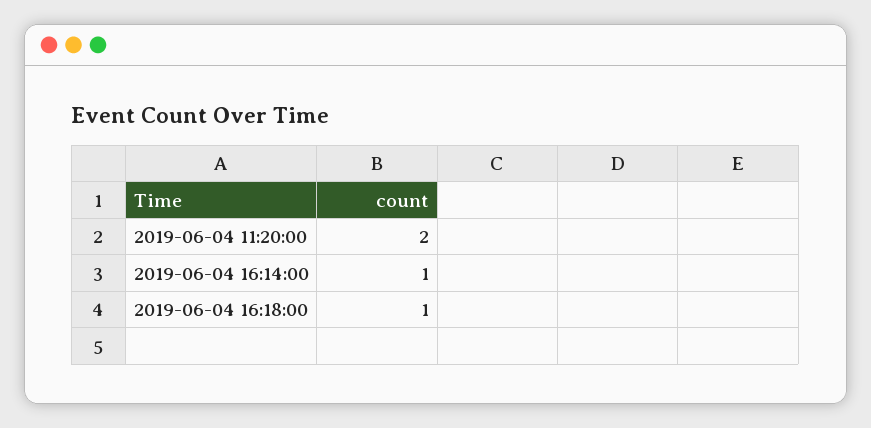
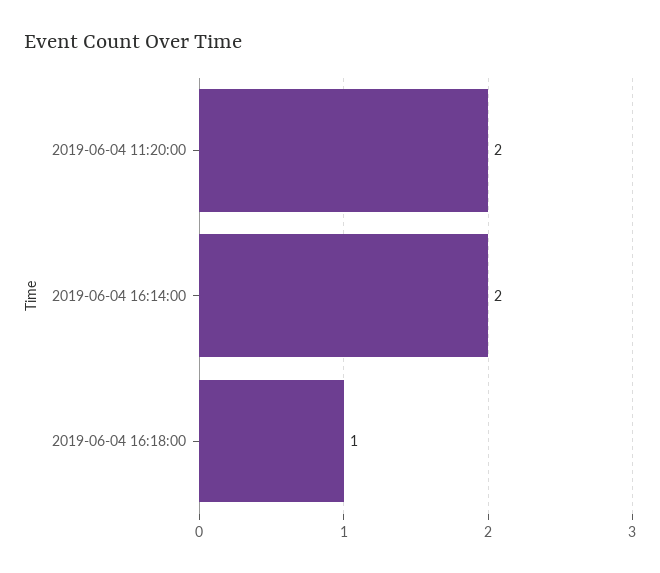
  {
    "2019-06-04 11:20:00": 2,
-   "2019-06-04 16:14:00": 1,
+   "2019-06-04 16:14:00": 2,
    "2019-06-04 16:18:00": 1
  }

